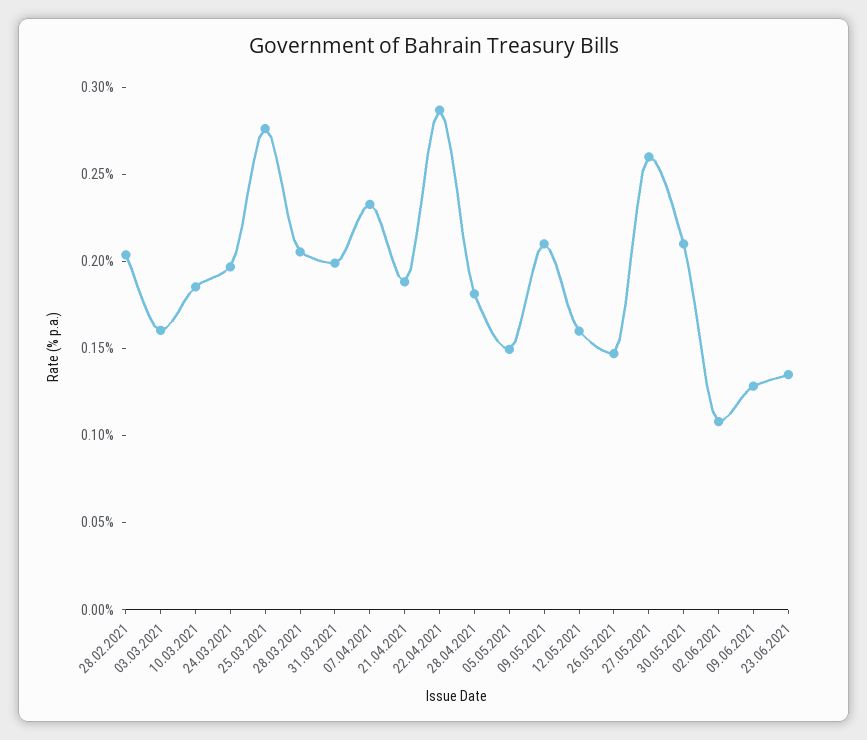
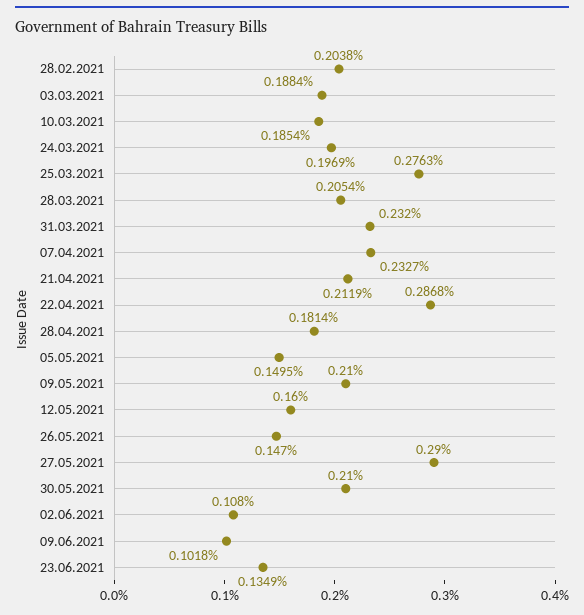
  {
    "28.02.2021": 0.2038,
-   "03.03.2021": 0.16,
+   "03.03.2021": 0.1884,
    "10.03.2021": 0.1854,
    "24.03.2021": 0.1969,
    "25.03.2021": 0.2763,
    "28.03.2021": 0.2054,
-   "31.03.2021": 0.2,
+   "31.03.2021": 0.232,
    "07.04.2021": 0.2327,
-   "21.04.2021": 0.19,
+   "21.04.2021": 0.2119,
    "22.04.2021": 0.2868,
    "28.04.2021": 0.1814,
    "05.05.2021": 0.1495,
    "09.05.2021": 0.21,
    "12.05.2021": 0.16,
    "26.05.2021": 0.147,
-   "27.05.2021": 0.26,
+   "27.05.2021": 0.29,
    "30.05.2021": 0.21,
    "02.06.2021": 0.108,
-   "09.06.2021": 0.13,
+   "09.06.2021": 0.1018,
    "23.06.2021": 0.1349
  }

